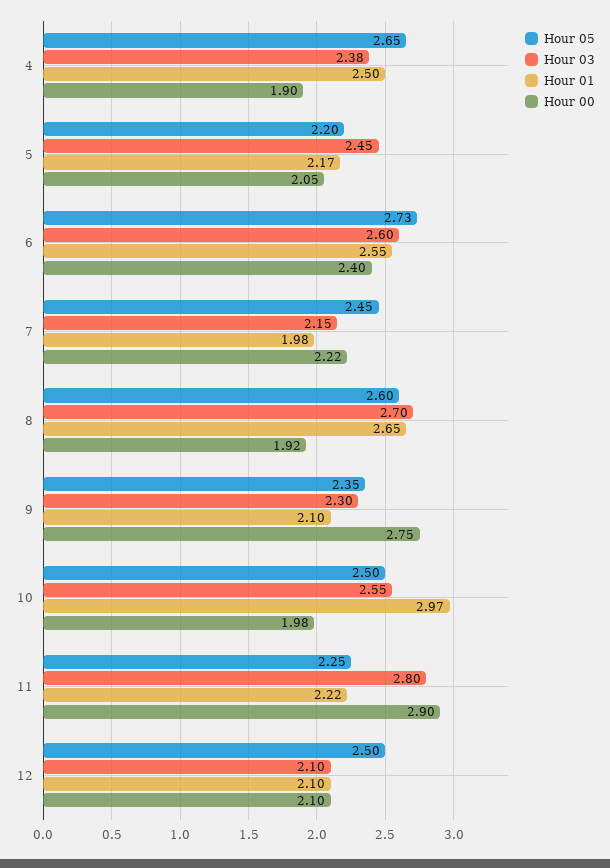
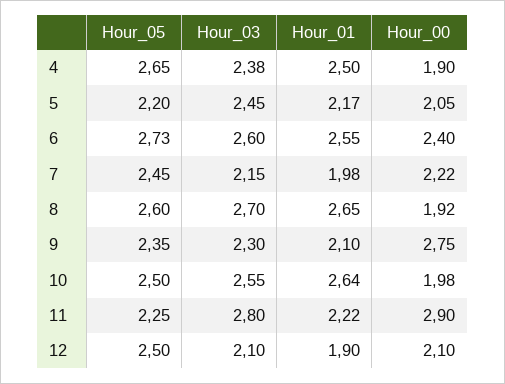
  {
    "Hour 05": {
      "4": 2.65,
      "5": 2.2,
      "6": 2.73,
      "7": 2.45,
      "8": 2.6,
      "9": 2.35,
      "10": 2.5,
      "11": 2.25,
      "12": 2.5
    },
    "Hour 03": {
      "4": 2.38,
      "5": 2.45,
      "6": 2.6,
      "7": 2.15,
      "8": 2.7,
      "9": 2.3,
      "10": 2.55,
      "11": 2.8,
      "12": 2.1
    },
    "Hour 01": {
      "4": 2.5,
      "5": 2.17,
      "6": 2.55,
      "7": 1.98,
      "8": 2.65,
      "9": 2.1,
-     "10": 2.97,
+     "10": 2.64,
      "11": 2.22,
-     "12": 2.1
+     "12": 1.9
    },
    "Hour 00": {
      "4": 1.9,
      "5": 2.05,
      "6": 2.4,
      "7": 2.22,
      "8": 1.92,
      "9": 2.75,
      "10": 1.98,
      "11": 2.9,
      "12": 2.1
    }
  }

